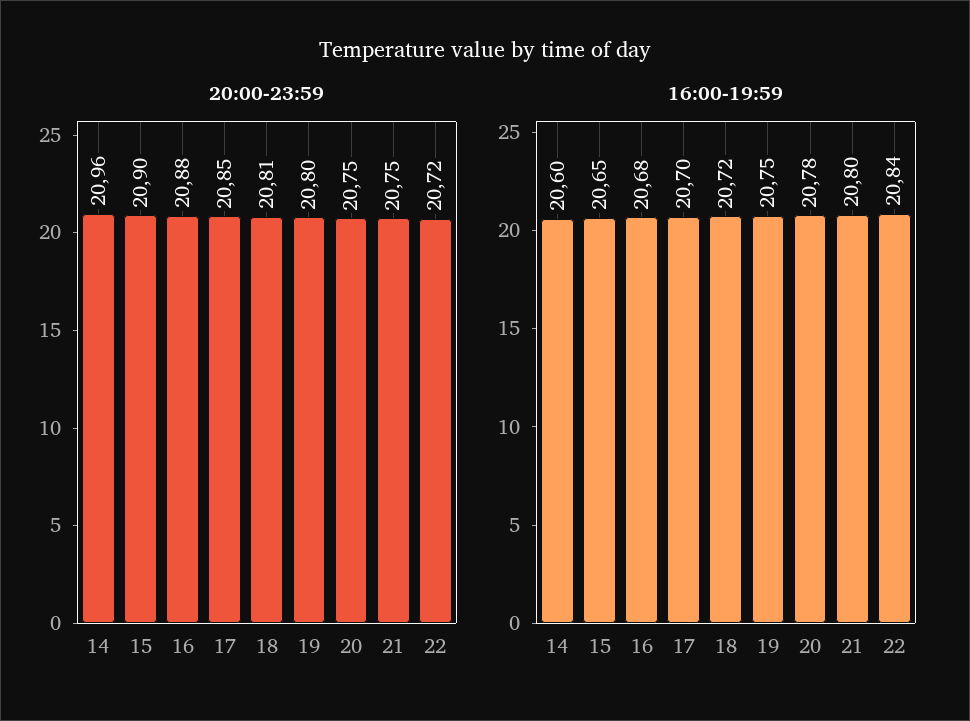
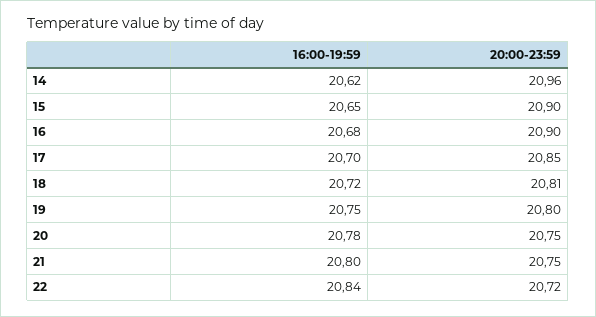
  {
    "20:00-23:59": {
      "14": 20.96,
      "15": 20.9,
-     "16": 20.88,
+     "16": 20.9,
      "17": 20.85,
      "18": 20.81,
      "19": 20.8,
      "20": 20.75,
      "21": 20.75,
      "22": 20.72
    },
    "16:00-19:59": {
-     "14": 20.6,
+     "14": 20.62,
      "15": 20.65,
      "16": 20.68,
      "17": 20.7,
      "18": 20.72,
      "19": 20.75,
      "20": 20.78,
      "21": 20.8,
      "22": 20.84
    }
  }

